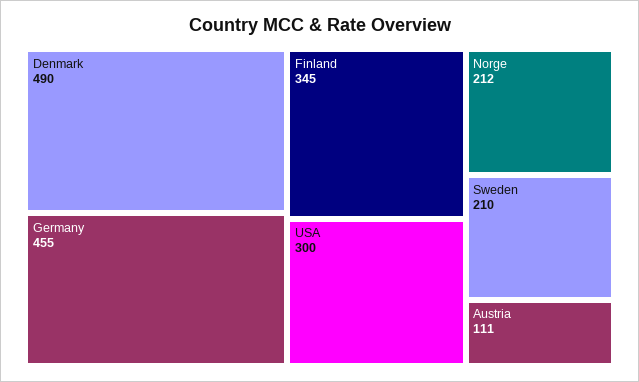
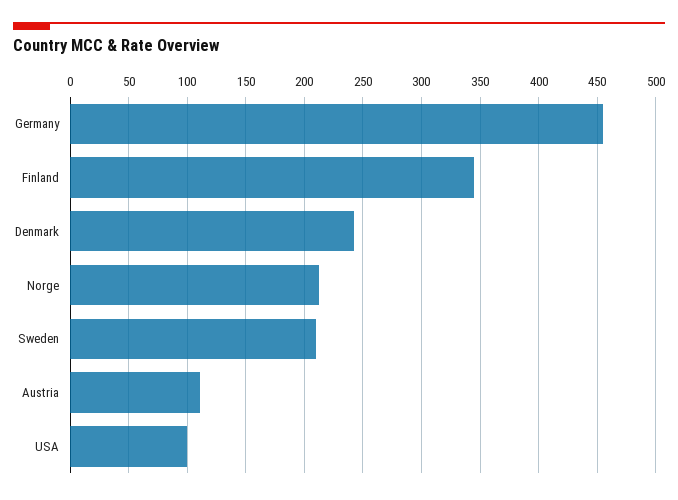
  {
-   "Denmark": 490,
+   "Denmark": 240,
    "Germany": 455,
    "Finland": 345,
-   "USA": 300,
+   "USA": 100,
    "Norge": 212,
    "Sweden": 210,
    "Austria": 111
  }

